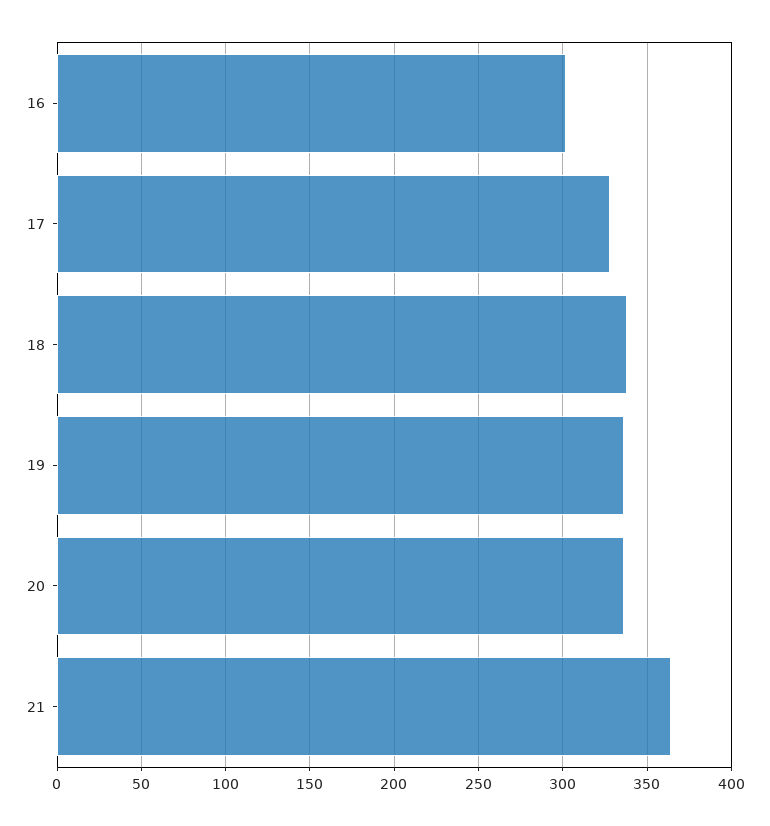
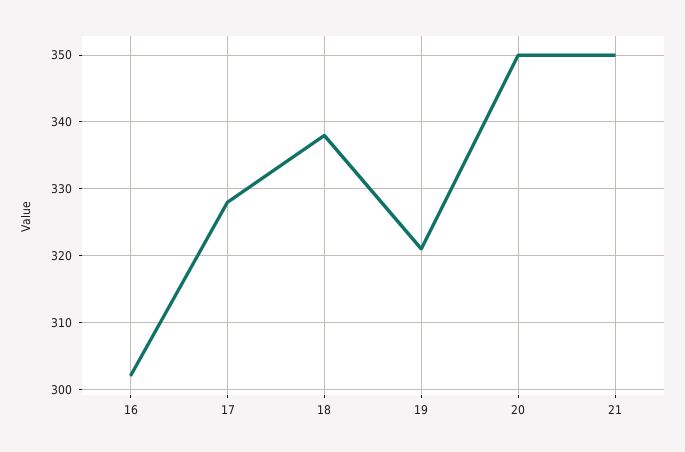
  {
    "16": 302,
    "17": 328,
    "18": 338,
-   "19": 335,
+   "19": 321,
-   "20": 335,
+   "20": 350,
-   "21": 365
+   "21": 350
  }

